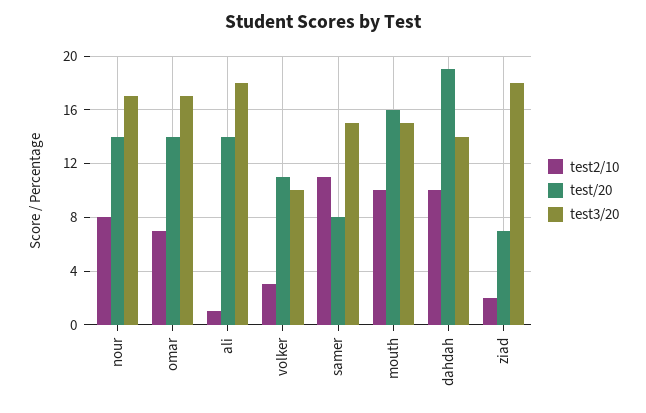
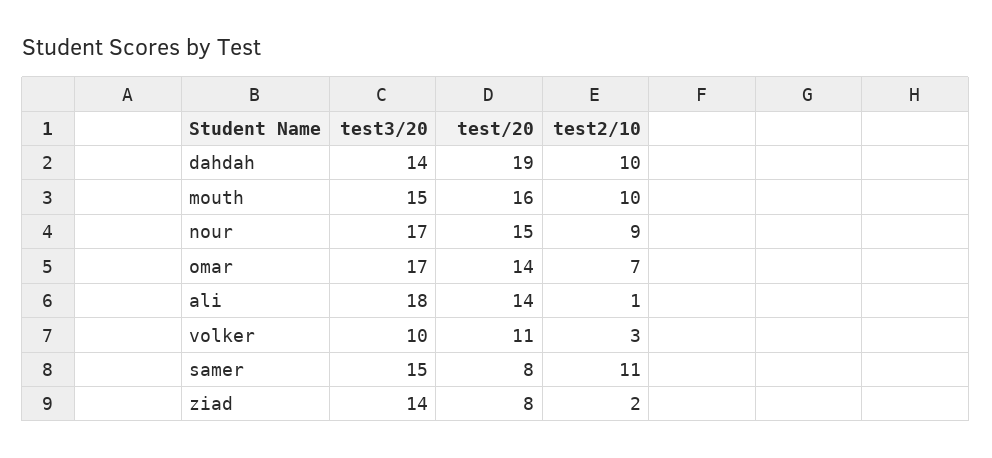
  {
    "test2/10": {
-     "nour": 8,
+     "nour": 9,
      "omar": 7,
      "ali": 1,
      "volker": 3,
      "samer": 11,
      "mouth": 10,
      "dahdah": 10,
      "ziad": 2
    },
    "test/20": {
-     "nour": 14,
+     "nour": 15,
      "omar": 14,
      "ali": 14,
      "volker": 11,
      "samer": 8,
      "mouth": 16,
      "dahdah": 19,
-     "ziad": 7
+     "ziad": 8
    },
    "test3/20": {
      "nour": 17,
      "omar": 17,
      "ali": 18,
      "volker": 10,
      "samer": 15,
      "mouth": 15,
      "dahdah": 14,
-     "ziad": 18
+     "ziad": 14
    }
  }

